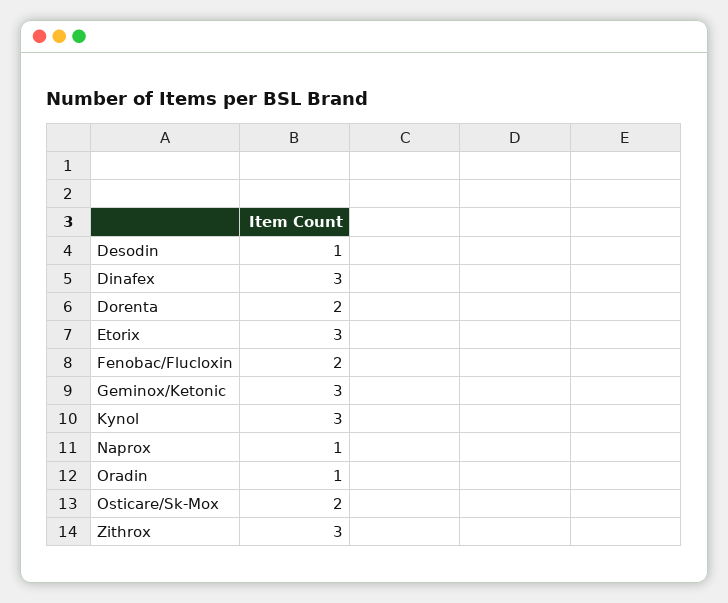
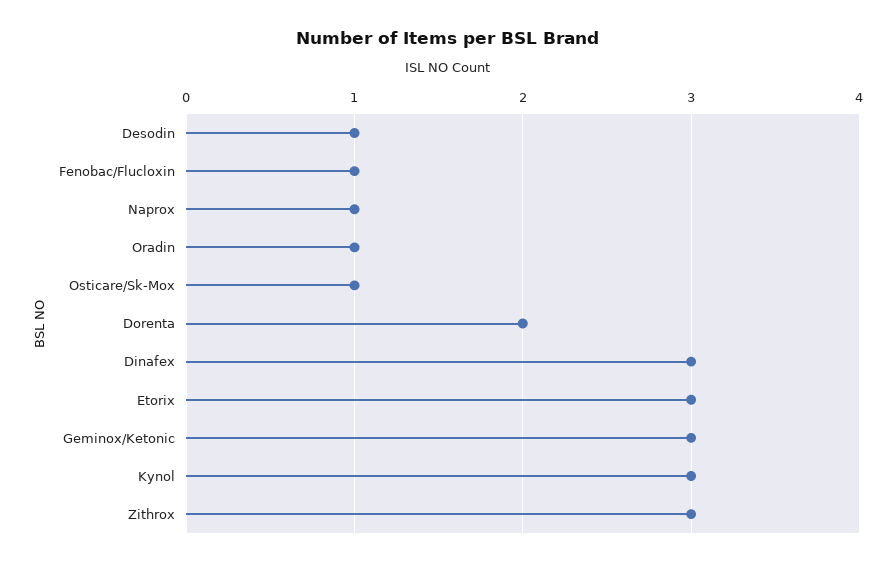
  {
    "Desodin": 1,
    "Dinafex": 3,
    "Dorenta": 2,
    "Etorix": 3,
-   "Fenobac/Flucloxin": 2,
+   "Fenobac/Flucloxin": 1,
    "Geminox/Ketonic": 3,
    "Kynol": 3,
    "Naprox": 1,
    "Oradin": 1,
-   "Osticare/Sk-Mox": 2,
+   "Osticare/Sk-Mox": 1,
    "Zithrox": 3
  }

